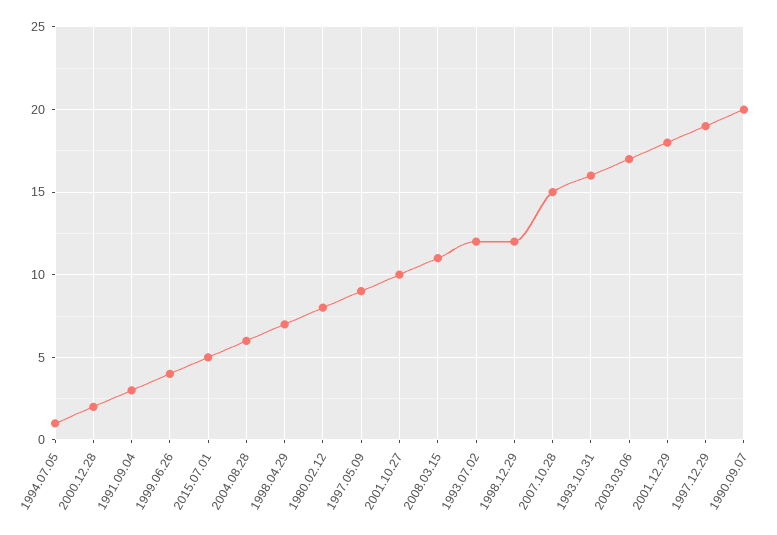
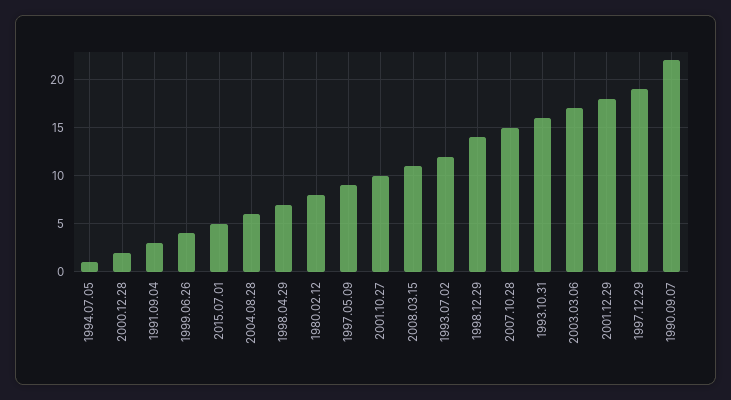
  {
    "1994.07.05": 1,
    "2000.12.28": 2,
    "1991.09.04": 3,
    "1999.06.26": 4,
    "2015.07.01": 5,
    "2004.08.28": 6,
    "1998.04.29": 7,
    "1980.02.12": 8,
    "1997.05.09": 9,
    "2001.10.27": 10,
    "2008.03.15": 11,
    "1993.07.02": 12,
-   "1998.12.29": 12,
+   "1998.12.29": 14,
    "2007.10.28": 15,
    "1993.10.31": 16,
    "2003.03.06": 17,
    "2001.12.29": 18,
    "1997.12.29": 19,
-   "1990.09.07": 20
+   "1990.09.07": 22
  }

